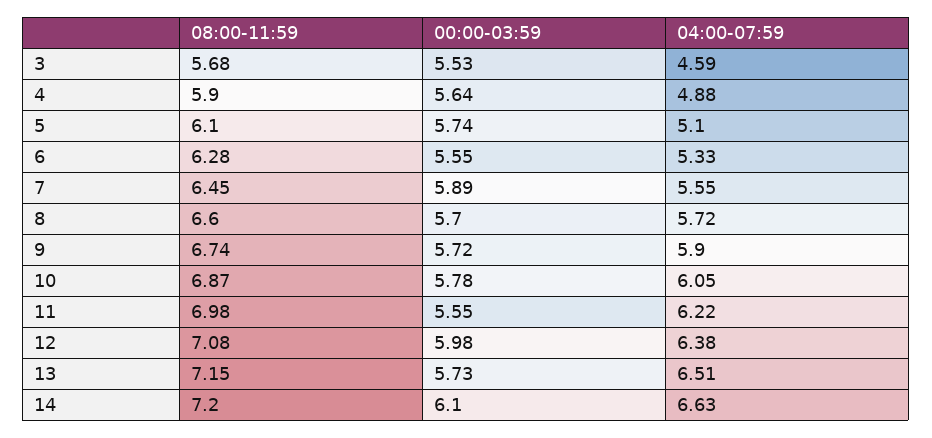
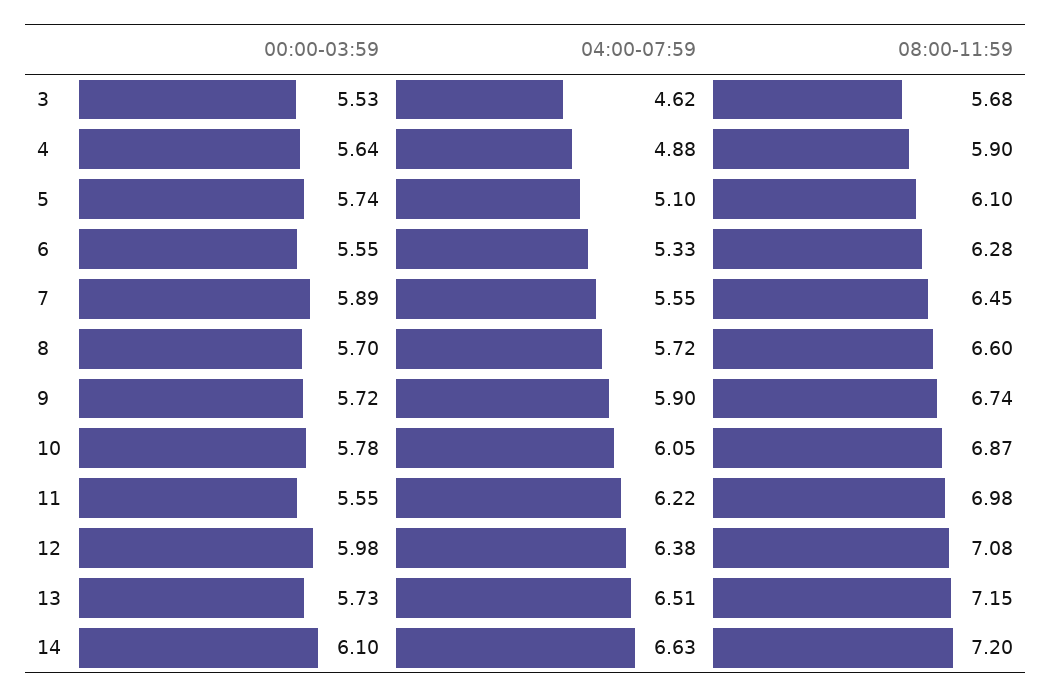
  {
    "08:00-11:59": {
      "3": 5.68,
      "4": 5.9,
      "5": 6.1,
      "6": 6.28,
      "7": 6.45,
      "8": 6.6,
      "9": 6.74,
      "10": 6.87,
      "11": 6.98,
      "12": 7.08,
      "13": 7.15,
      "14": 7.2
    },
    "00:00-03:59": {
      "3": 5.53,
      "4": 5.64,
      "5": 5.74,
      "6": 5.55,
      "7": 5.89,
      "8": 5.7,
      "9": 5.72,
      "10": 5.78,
      "11": 5.55,
      "12": 5.98,
      "13": 5.73,
      "14": 6.1
    },
    "04:00-07:59": {
-     "3": 4.59,
+     "3": 4.62,
      "4": 4.88,
      "5": 5.1,
      "6": 5.33,
      "7": 5.55,
      "8": 5.72,
      "9": 5.9,
      "10": 6.05,
      "11": 6.22,
      "12": 6.38,
      "13": 6.51,
      "14": 6.63
    }
  }

